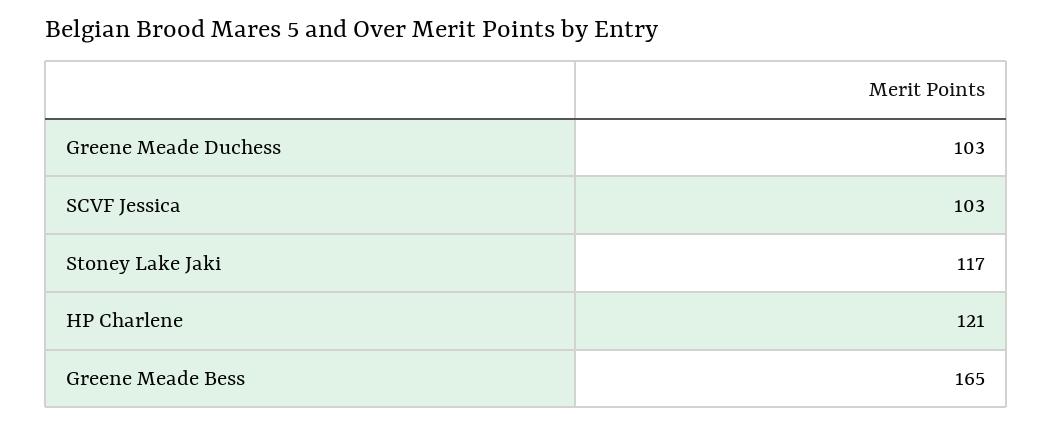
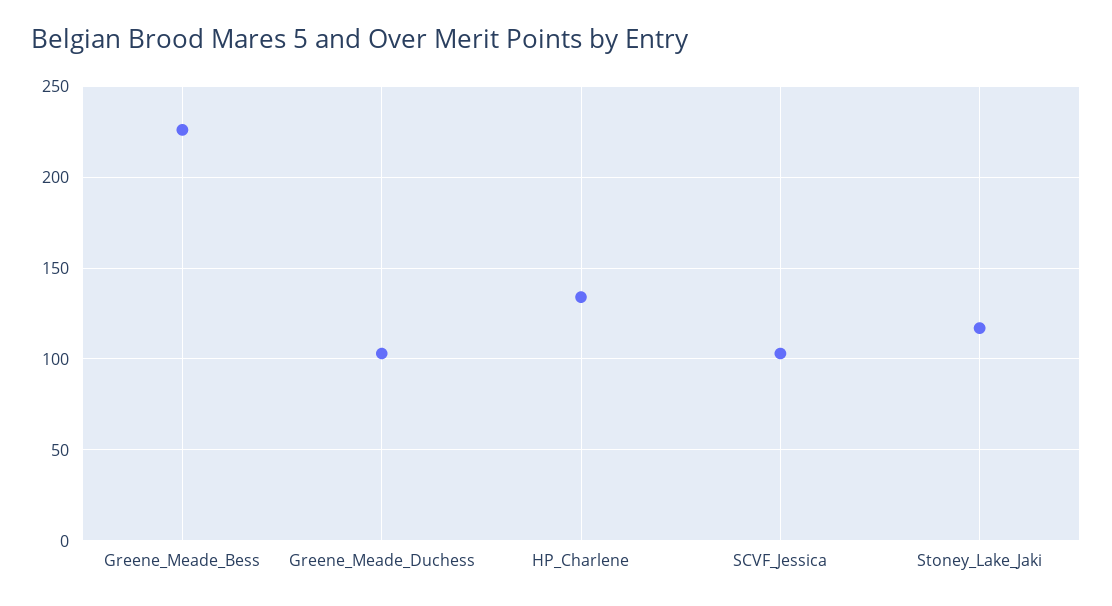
  {
    "Greene Meade Duchess": 103,
    "SCVF Jessica": 103,
    "Stoney Lake Jaki": 117,
-   "HP Charlene": 121,
+   "HP Charlene": 135,
-   "Greene Meade Bess": 165
+   "Greene Meade Bess": 225
  }

